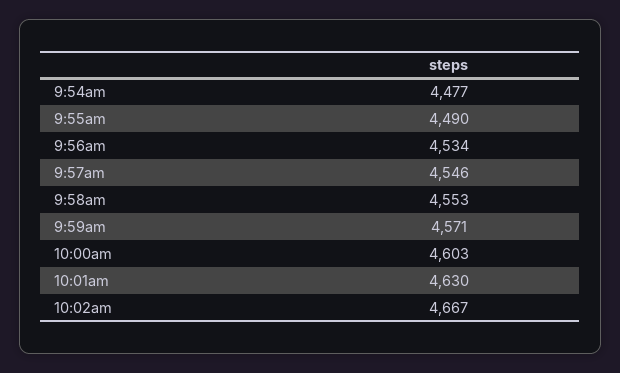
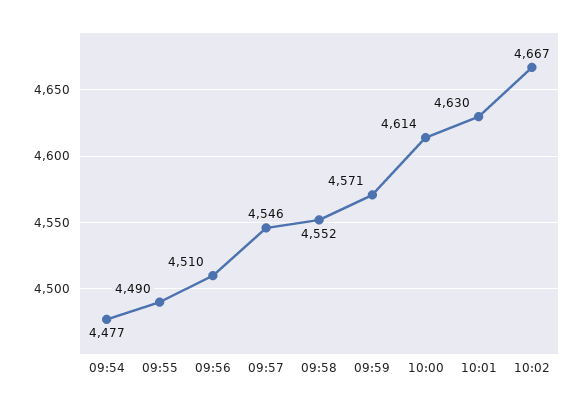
  {
    "9:54am": 4477,
    "9:55am": 4490,
-   "9:56am": 4534,
+   "9:56am": 4510,
    "9:57am": 4546,
-   "9:58am": 4553,
+   "9:58am": 4552,
    "9:59am": 4571,
-   "10:00am": 4603,
+   "10:00am": 4614,
    "10:01am": 4630,
    "10:02am": 4667
  }

